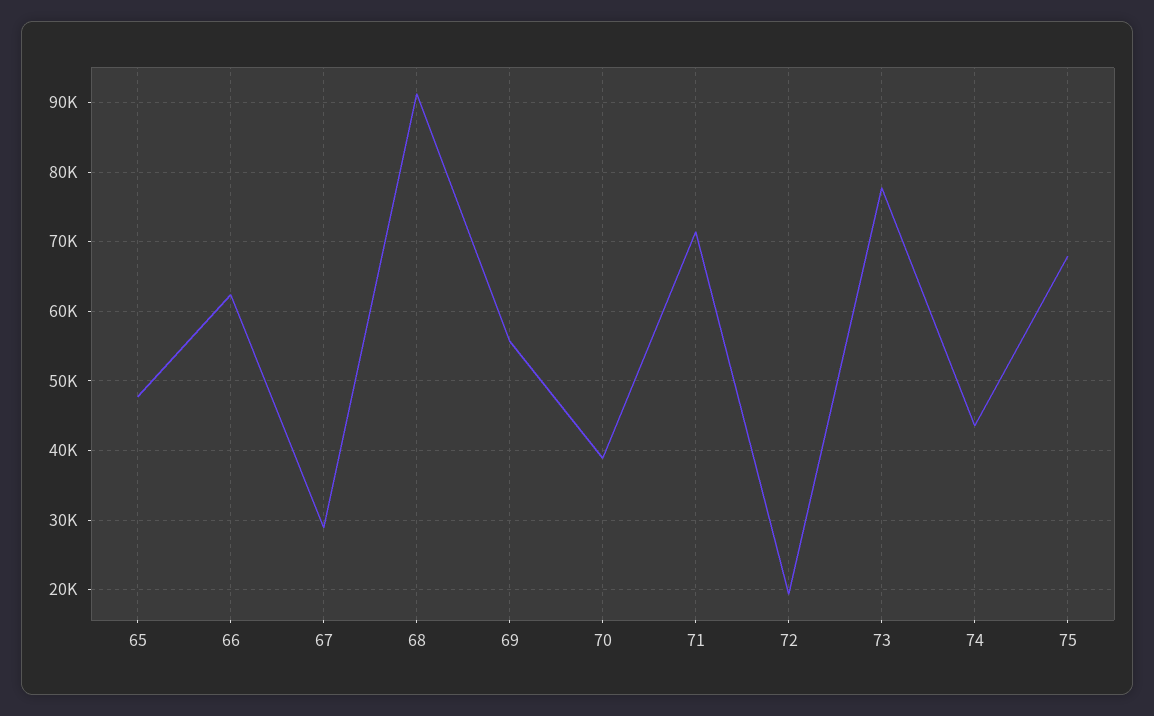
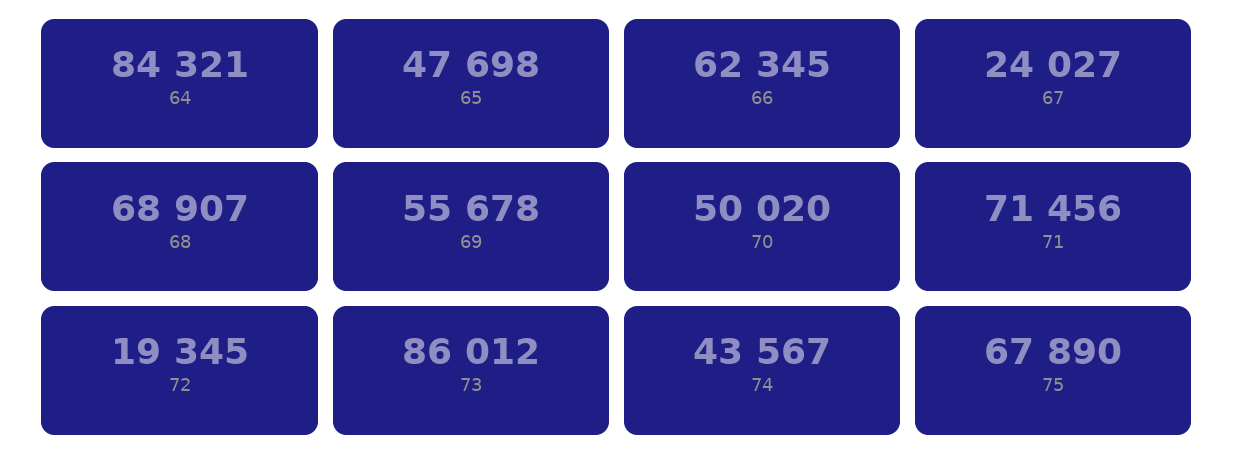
  {
    "65": 47698,
    "66": 62345,
-   "67": 29000,
+   "67": 24027,
-   "68": 91000,
+   "68": 68907,
    "69": 55678,
-   "70": 39000,
+   "70": 50020,
    "71": 71456,
    "72": 19345,
-   "73": 78000,
+   "73": 86012,
    "74": 43567,
-   "75": 67890
+   "75": 67890,
+   "64": 84321
  }

